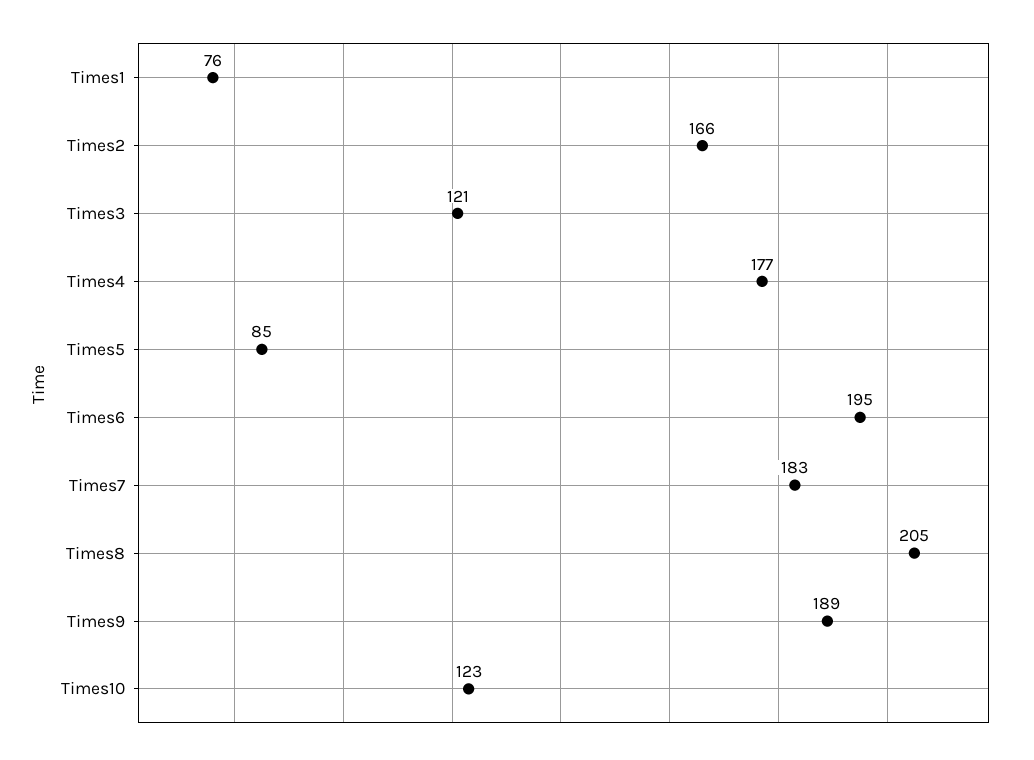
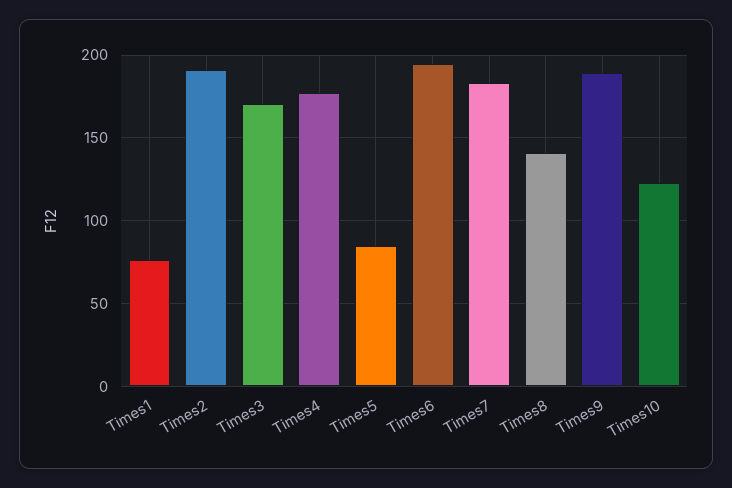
  {
    "Times1": 76,
-   "Times2": 166,
+   "Times2": 190,
-   "Times3": 121,
+   "Times3": 170,
    "Times4": 177,
    "Times5": 85,
    "Times6": 195,
    "Times7": 183,
-   "Times8": 205,
+   "Times8": 140,
    "Times9": 189,
    "Times10": 123
  }

